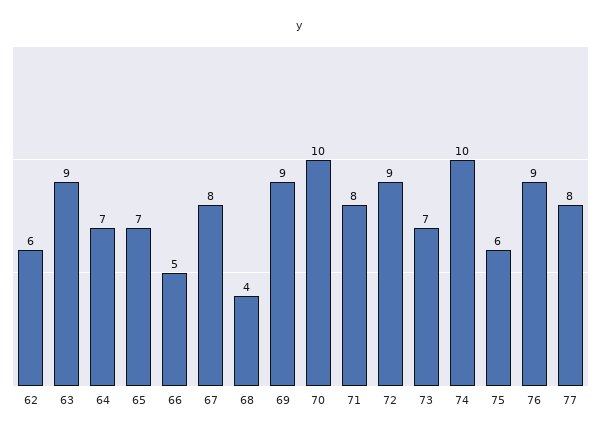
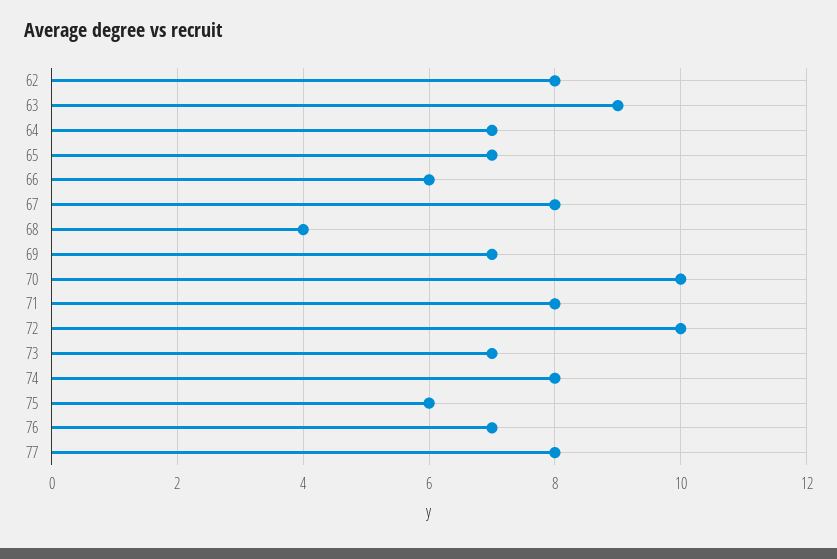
  {
-   "62": 6,
+   "62": 8,
    "63": 9,
    "64": 7,
    "65": 7,
-   "66": 5,
+   "66": 6,
    "67": 8,
    "68": 4,
-   "69": 9,
+   "69": 7,
    "70": 10,
    "71": 8,
-   "72": 9,
+   "72": 10,
    "73": 7,
-   "74": 10,
+   "74": 8,
    "75": 6,
-   "76": 9,
+   "76": 7,
    "77": 8
  }

